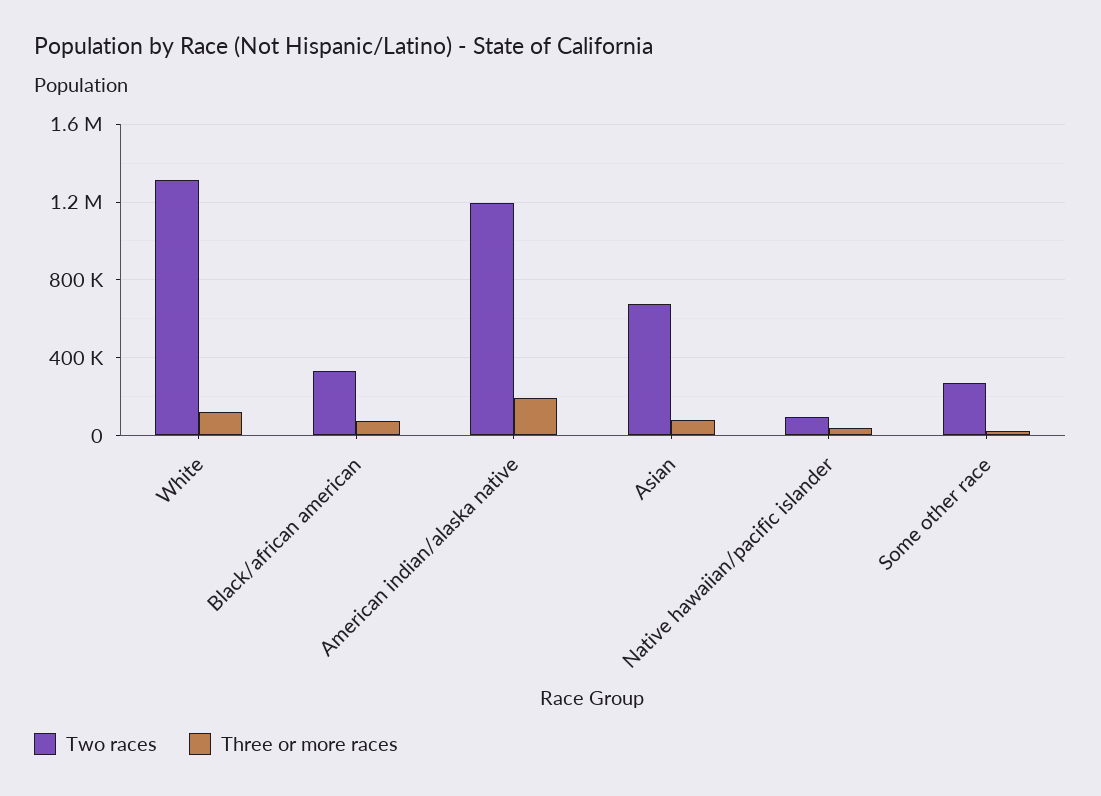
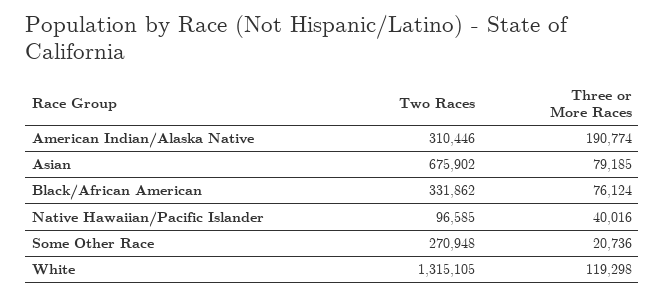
  {
    "Two races": {
      "White": 1315105,
      "Black/african american": 331862,
-     "American indian/alaska native": 1200000,
+     "American indian/alaska native": 310446,
      "Asian": 675902,
      "Native hawaiian/pacific islander": 96585,
      "Some other race": 270948
    },
    "Three or more races": {
      "White": 119298,
      "Black/african american": 76124,
      "American indian/alaska native": 190774,
      "Asian": 79185,
      "Native hawaiian/pacific islander": 40016,
      "Some other race": 20736
    }
  }

